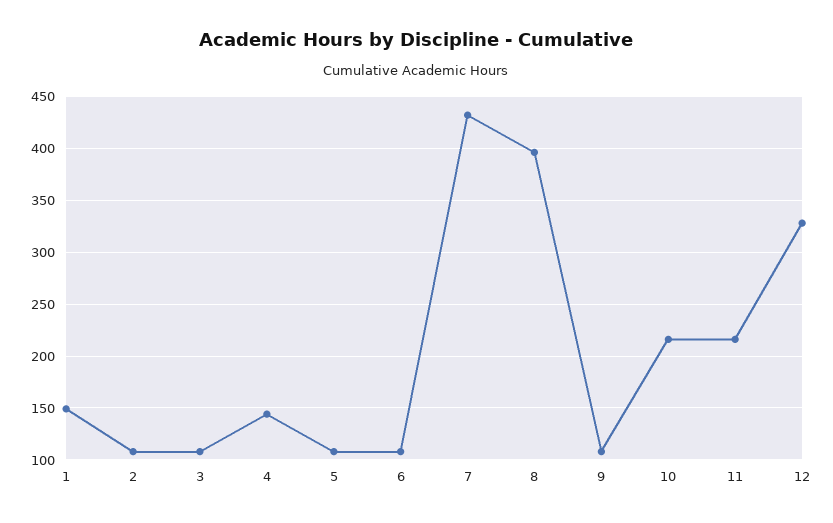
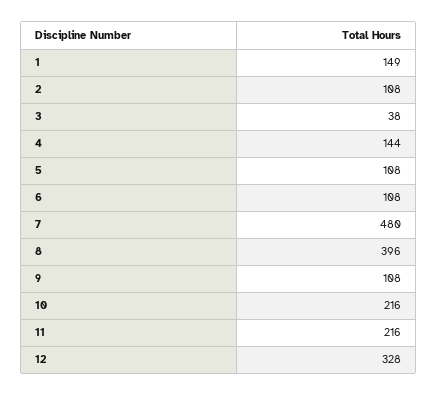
  {
    "1": 149,
    "2": 108,
-   "3": 110,
+   "3": 38,
    "4": 144,
    "5": 108,
    "6": 108,
-   "7": 430,
+   "7": 480,
    "8": 396,
    "9": 108,
    "10": 216,
    "11": 216,
    "12": 328
  }

